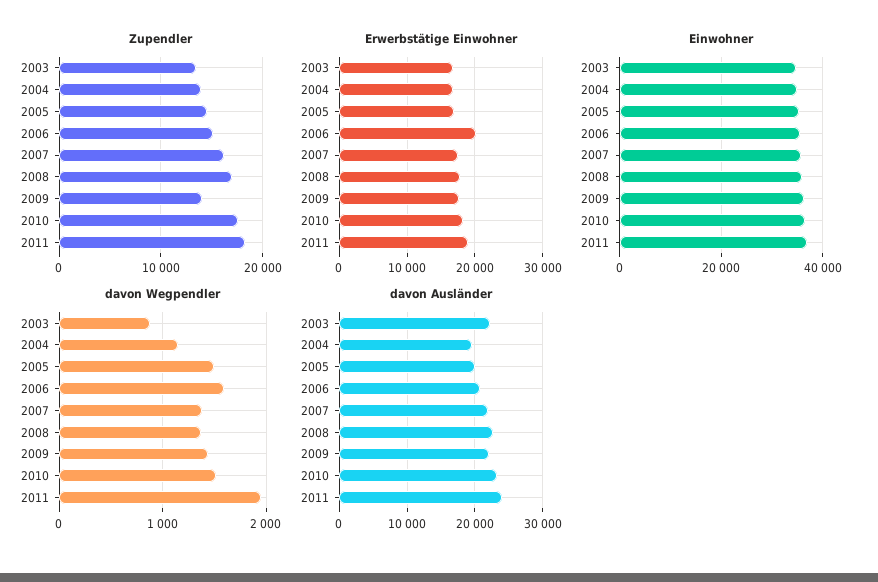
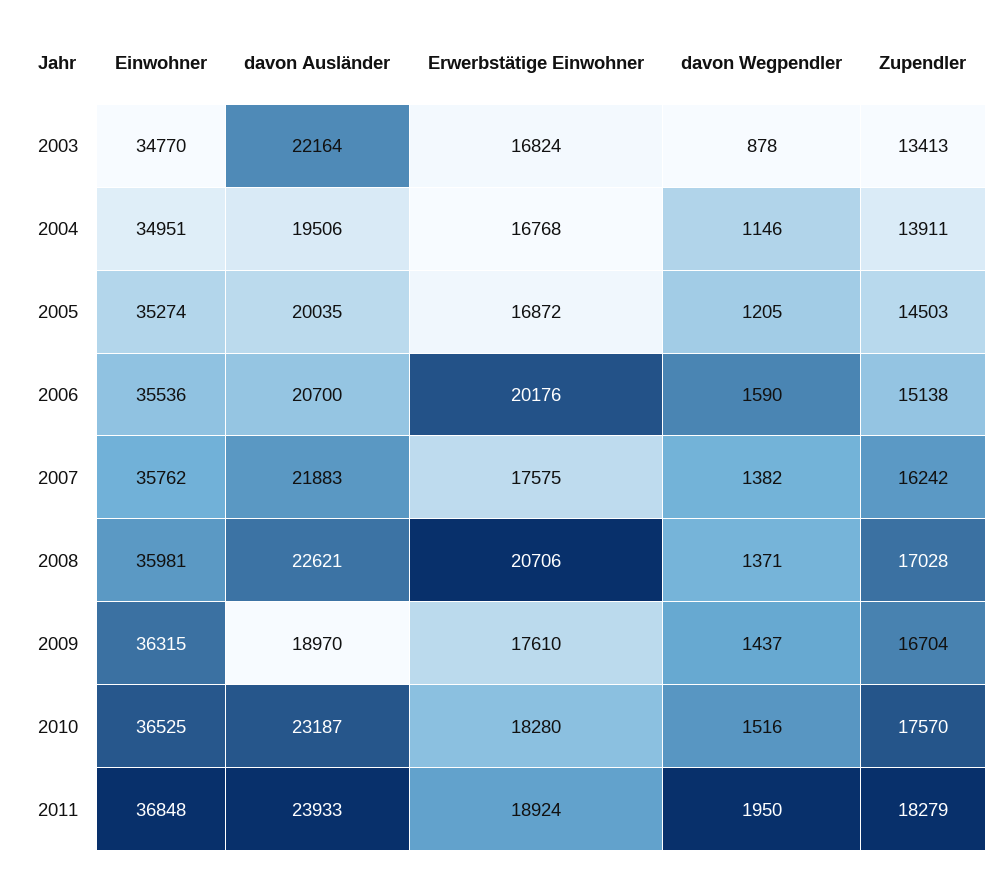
  {
    "Zupendler": {
      "2003": 13413,
      "2004": 13911,
      "2005": 14503,
      "2006": 15138,
      "2007": 16242,
      "2008": 17028,
-     "2009": 14000,
+     "2009": 16704,
      "2010": 17570,
      "2011": 18279
    },
    "Erwerbstätige Einwohner": {
      "2003": 16824,
      "2004": 16768,
      "2005": 16872,
      "2006": 20176,
      "2007": 17575,
-     "2008": 18000,
+     "2008": 20706,
      "2009": 17610,
      "2010": 18280,
      "2011": 18924
    },
    "Einwohner": {
      "2003": 34770,
      "2004": 34951,
      "2005": 35274,
      "2006": 35536,
      "2007": 35762,
      "2008": 35981,
      "2009": 36315,
      "2010": 36525,
      "2011": 36848
    },
    "davon Wegpendler": {
      "2003": 878,
      "2004": 1146,
-     "2005": 1500,
+     "2005": 1205,
      "2006": 1590,
      "2007": 1382,
      "2008": 1371,
      "2009": 1437,
      "2010": 1516,
      "2011": 1950
    },
    "davon Ausländer": {
      "2003": 22164,
      "2004": 19506,
      "2005": 20035,
      "2006": 20700,
      "2007": 21883,
      "2008": 22621,
-     "2009": 22000,
+     "2009": 18970,
      "2010": 23187,
      "2011": 23933
    }
  }

